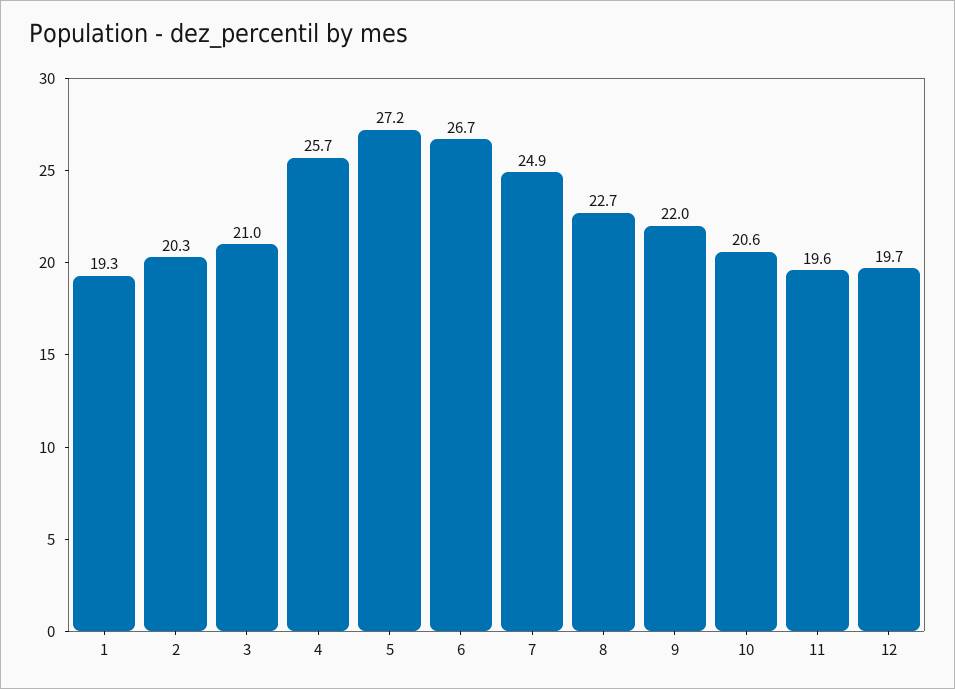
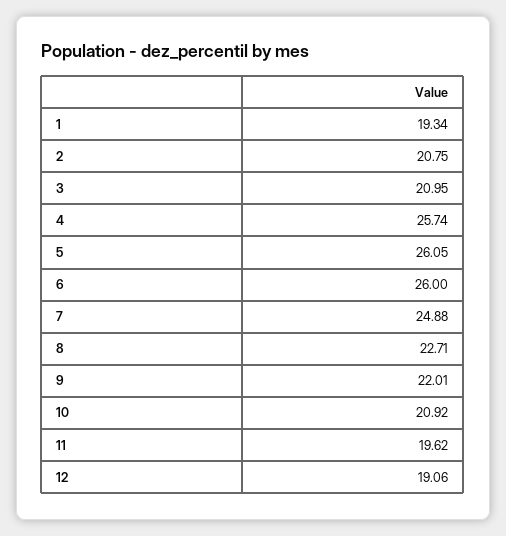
  {
    "1": 19.34,
-   "2": 20.3,
+   "2": 20.75,
    "3": 20.95,
    "4": 25.74,
-   "5": 27.2,
+   "5": 26.05,
-   "6": 26.7,
+   "6": 26,
    "7": 24.88,
    "8": 22.71,
    "9": 22.01,
-   "10": 20.6,
+   "10": 20.92,
    "11": 19.62,
-   "12": 19.7
+   "12": 19.06
  }

